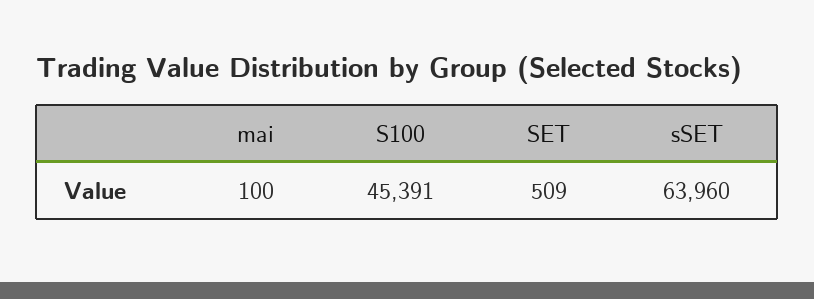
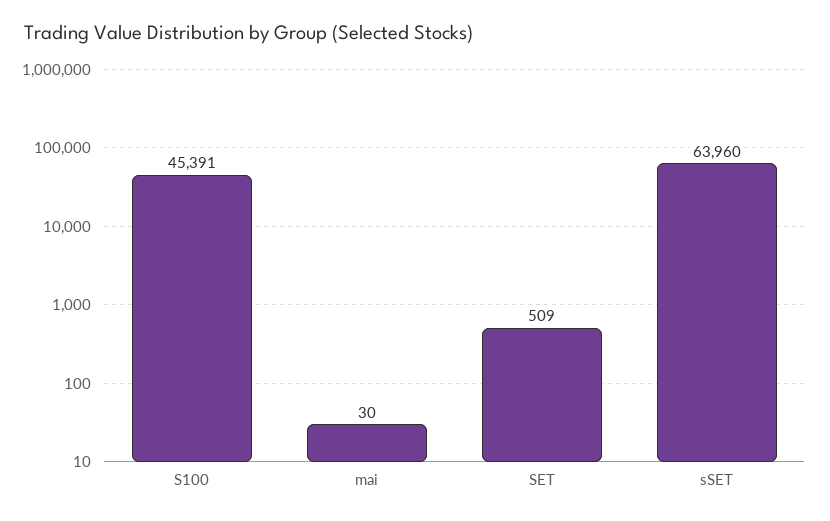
  {
-   "mai": 100,
+   "mai": 30,
    "S100": 45391,
    "SET": 509,
    "sSET": 63960
  }

